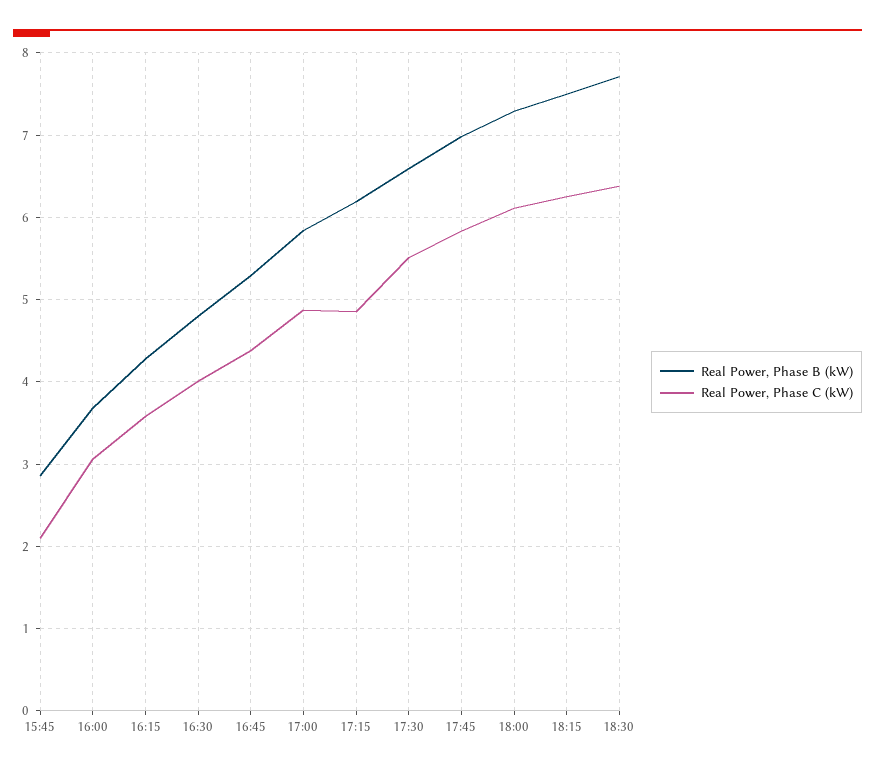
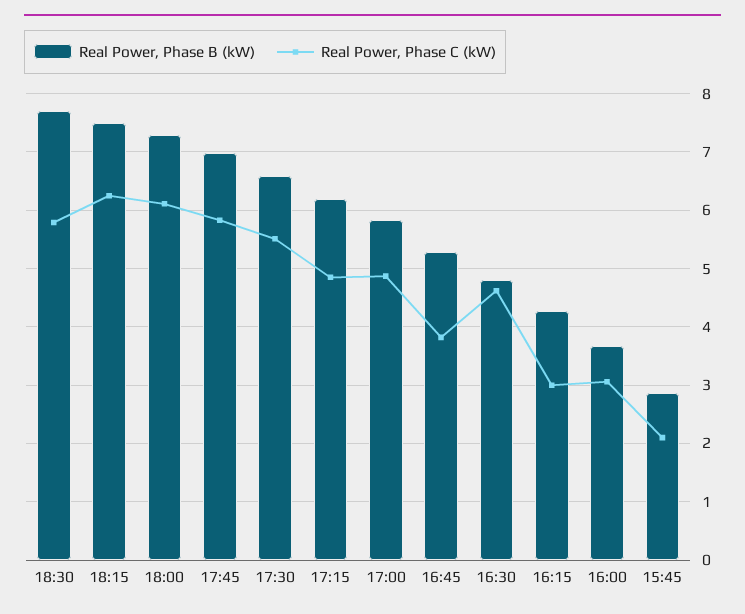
  {
    "Real Power, Phase B (kW)": {
      "15:45": 2.9,
      "16:00": 3.7,
      "16:15": 4.3,
      "16:30": 4.8,
      "16:45": 5.3,
      "17:00": 5.8,
      "17:15": 6.2,
      "17:30": 6.6,
      "17:45": 7,
      "18:00": 7.3,
      "18:15": 7.5,
      "18:30": 7.7
    },
    "Real Power, Phase C (kW)": {
      "15:45": 2.1,
      "16:00": 3.1,
-     "16:15": 3.6,
+     "16:15": 3,
-     "16:30": 4,
+     "16:30": 4.6,
-     "16:45": 4.4,
+     "16:45": 3.8,
      "17:00": 4.9,
      "17:15": 4.9,
      "17:30": 5.5,
      "17:45": 5.8,
      "18:00": 6.1,
      "18:15": 6.3,
-     "18:30": 6.4
+     "18:30": 5.8
    }
  }

